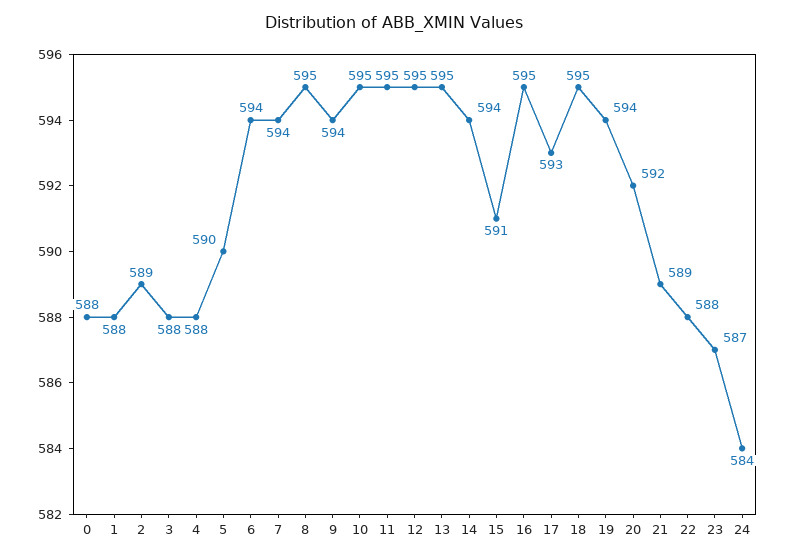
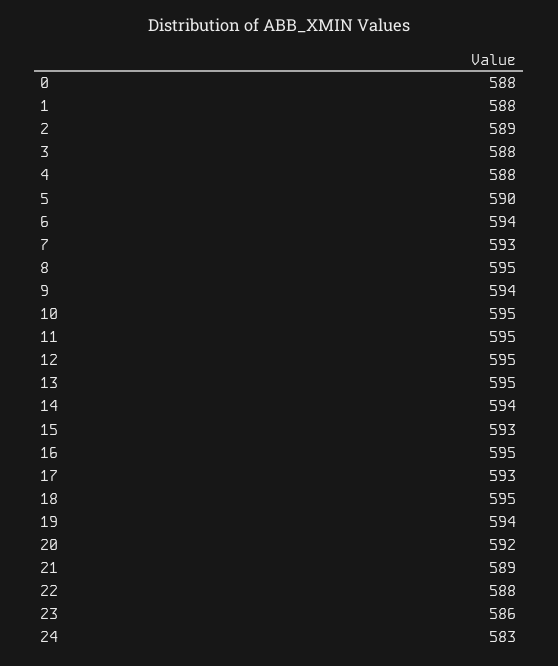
  {
    "0": 588,
    "1": 588,
    "2": 589,
    "3": 588,
    "4": 588,
    "5": 590,
    "6": 594,
-   "7": 594,
+   "7": 593,
    "8": 595,
    "9": 594,
    "10": 595,
    "11": 595,
    "12": 595,
    "13": 595,
    "14": 594,
-   "15": 591,
+   "15": 593,
    "16": 595,
    "17": 593,
    "18": 595,
    "19": 594,
    "20": 592,
    "21": 589,
    "22": 588,
-   "23": 587,
+   "23": 586,
-   "24": 584
+   "24": 583
  }

